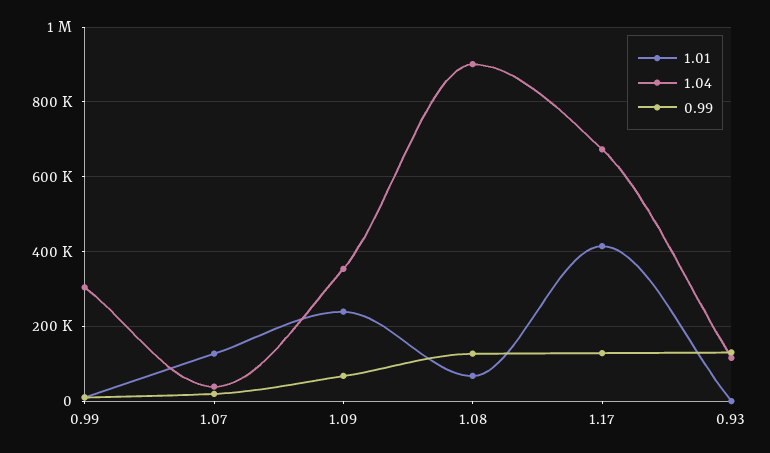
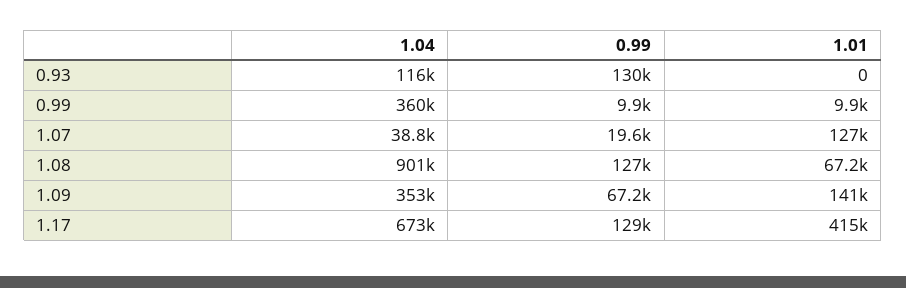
  {
    "1.01": {
      "0.99": 9900,
      "1.07": 127000,
-     "1.09": 240000,
+     "1.09": 141000,
      "1.08": 67200,
      "1.17": 415000,
      "0.93": 0
    },
    "1.04": {
-     "0.99": 300000,
+     "0.99": 360000,
      "1.07": 38800,
      "1.09": 353000,
      "1.08": 901000,
      "1.17": 673000,
      "0.93": 116000
    },
    "0.99": {
      "0.99": 9900,
      "1.07": 19600,
      "1.09": 67200,
      "1.08": 127000,
      "1.17": 129000,
      "0.93": 130000
    }
  }

